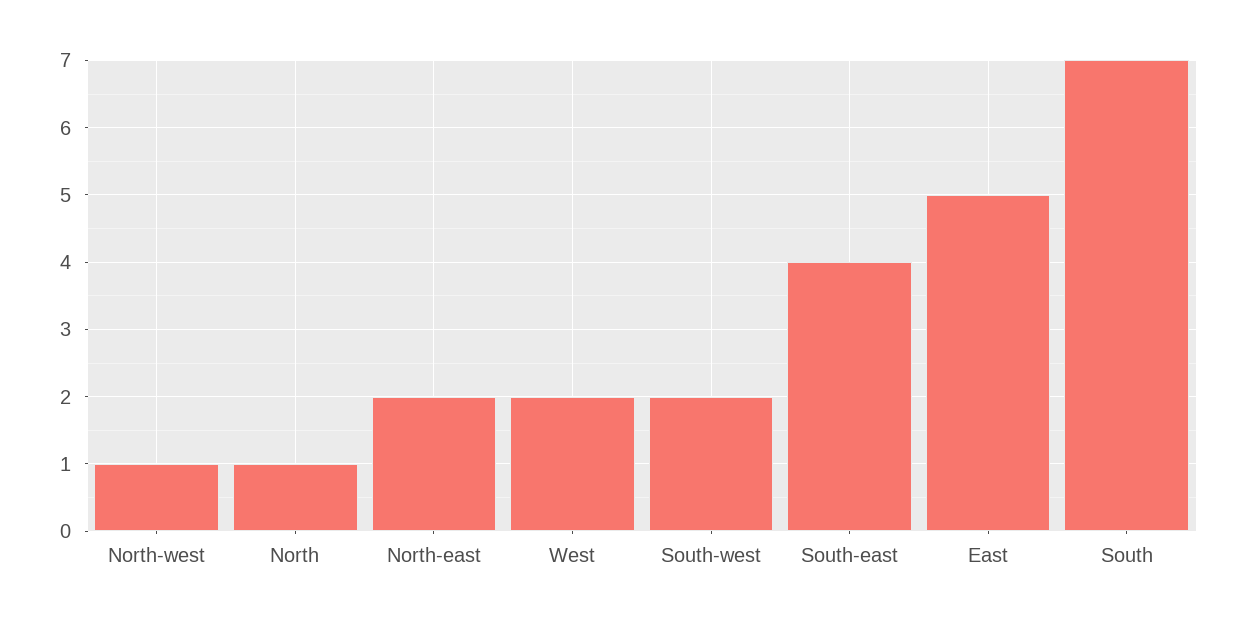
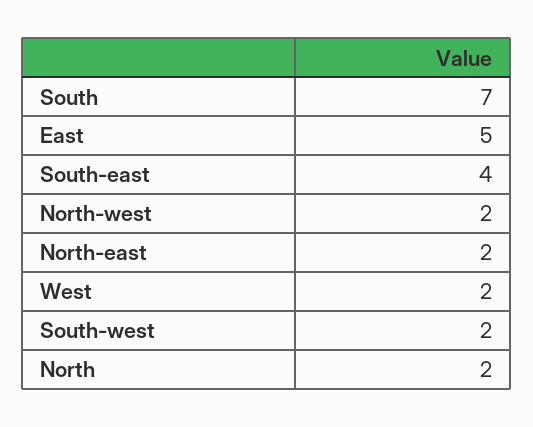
  {
-   "North-west": 1,
+   "North-west": 2,
-   "North": 1,
+   "North": 2,
    "North-east": 2,
    "West": 2,
    "South-west": 2,
    "South-east": 4,
    "East": 5,
    "South": 7
  }

